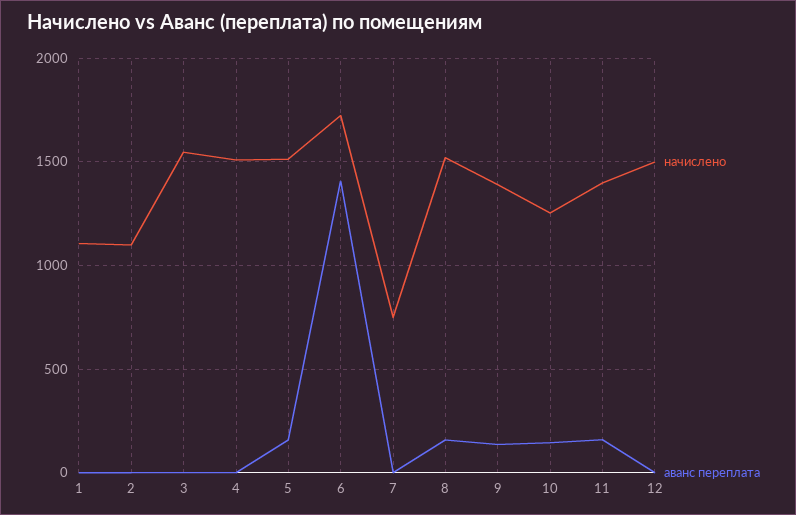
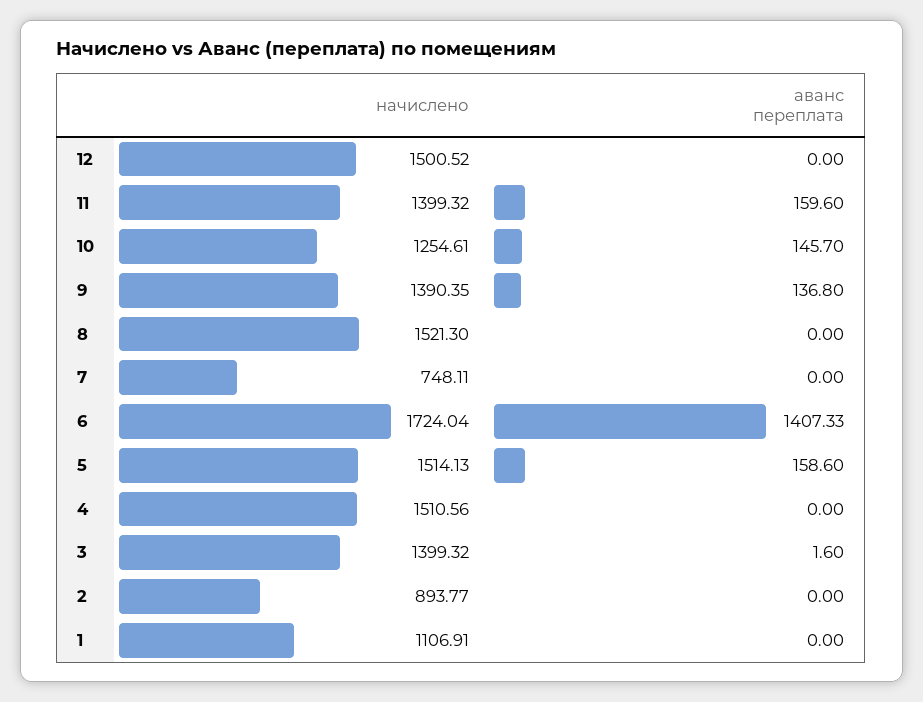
  {
    "начислено": {
      "1": 1106.91,
-     "2": 1100,
+     "2": 893.77,
-     "3": 1550,
+     "3": 1399.32,
      "4": 1510.56,
      "5": 1514.13,
      "6": 1724.04,
      "7": 748.11,
      "8": 1521.3,
      "9": 1390.35,
      "10": 1254.61,
      "11": 1399.32,
      "12": 1500.52
    },
    "аванс переплата": {
      "1": 0,
      "2": 0,
      "3": 1.6,
      "4": 0,
      "5": 158.6,
      "6": 1407.33,
      "7": 0,
-     "8": 150,
+     "8": 0,
      "9": 136.8,
      "10": 145.7,
      "11": 159.6,
      "12": 0
    }
  }

